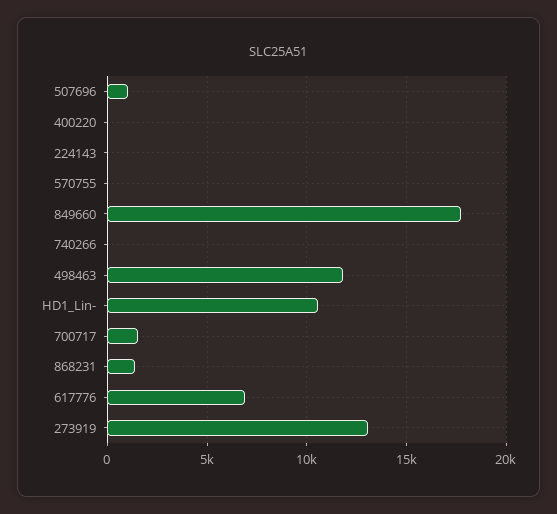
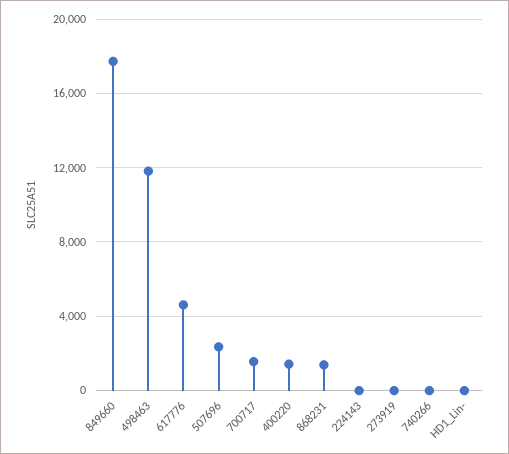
  {
-   "507696": 1000,
+   "507696": 2500,
-   "400220": 0,
+   "400220": 1500,
    "224143": 0,
-   "570755": 0,
    "849660": 17500,
    "740266": 0,
    "498463": 12000,
-   "HD1_Lin-": 10500,
+   "HD1_Lin-": 0,
    "700717": 1500,
    "868231": 1500,
-   "617776": 7000,
+   "617776": 4500,
-   "273919": 13000
+   "273919": 0
  }

